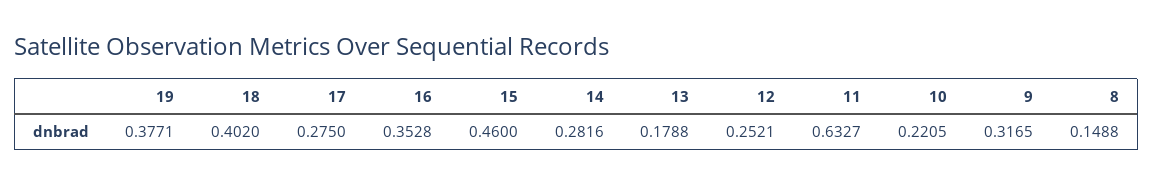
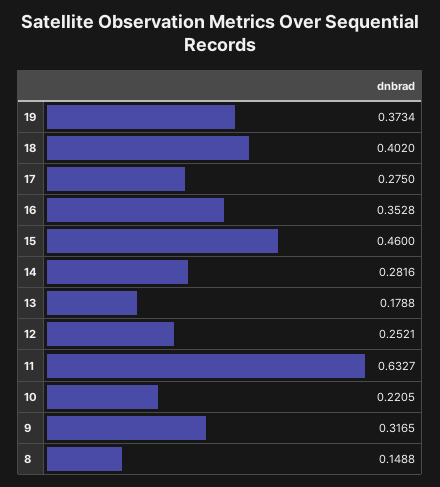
  {
-   "19": 0.3771,
+   "19": 0.3734,
    "18": 0.402,
    "17": 0.275,
    "16": 0.3528,
    "15": 0.46,
    "14": 0.2816,
    "13": 0.1788,
    "12": 0.2521,
    "11": 0.6327,
    "10": 0.2205,
    "9": 0.3165,
    "8": 0.1488
  }

